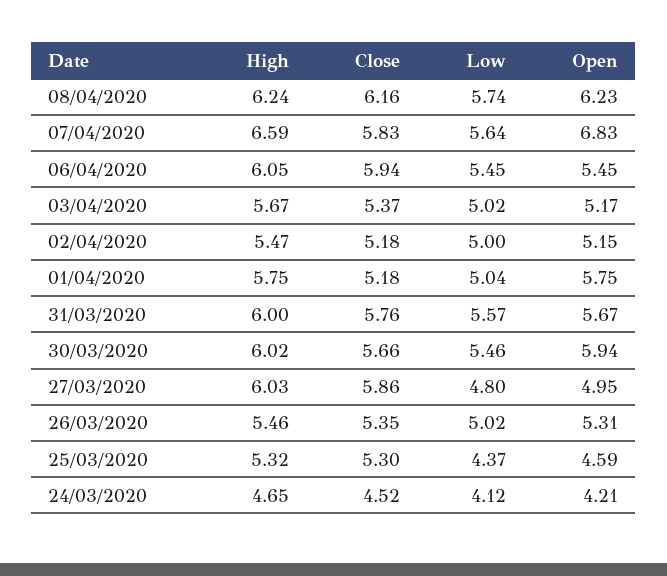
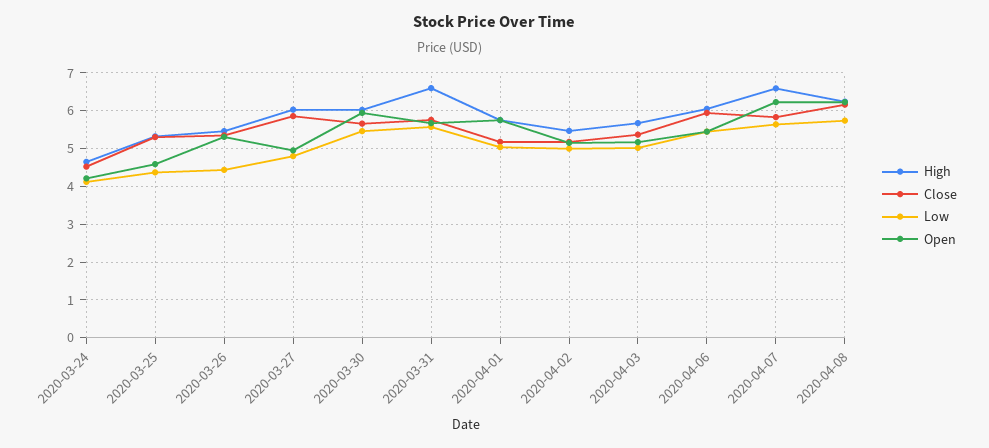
  {
    "High": {
      "08/04/2020": 6.24,
      "07/04/2020": 6.59,
      "06/04/2020": 6.05,
      "03/04/2020": 5.67,
      "02/04/2020": 5.47,
      "01/04/2020": 5.75,
-     "31/03/2020": 6,
+     "31/03/2020": 6.6,
      "30/03/2020": 6.02,
      "27/03/2020": 6.03,
      "26/03/2020": 5.46,
      "25/03/2020": 5.32,
      "24/03/2020": 4.65
    },
    "Close": {
      "08/04/2020": 6.16,
      "07/04/2020": 5.83,
      "06/04/2020": 5.94,
      "03/04/2020": 5.37,
      "02/04/2020": 5.18,
      "01/04/2020": 5.18,
      "31/03/2020": 5.76,
      "30/03/2020": 5.66,
      "27/03/2020": 5.86,
      "26/03/2020": 5.35,
      "25/03/2020": 5.3,
      "24/03/2020": 4.52
    },
    "Low": {
      "08/04/2020": 5.74,
      "07/04/2020": 5.64,
      "06/04/2020": 5.45,
      "03/04/2020": 5.02,
      "02/04/2020": 5,
      "01/04/2020": 5.04,
      "31/03/2020": 5.57,
      "30/03/2020": 5.46,
      "27/03/2020": 4.8,
-     "26/03/2020": 5.02,
+     "26/03/2020": 4.4,
      "25/03/2020": 4.37,
      "24/03/2020": 4.12
    },
    "Open": {
      "08/04/2020": 6.23,
-     "07/04/2020": 6.83,
+     "07/04/2020": 6.2,
      "06/04/2020": 5.45,
      "03/04/2020": 5.17,
      "02/04/2020": 5.15,
      "01/04/2020": 5.75,
      "31/03/2020": 5.67,
      "30/03/2020": 5.94,
      "27/03/2020": 4.95,
      "26/03/2020": 5.31,
      "25/03/2020": 4.59,
      "24/03/2020": 4.21
    }
  }

